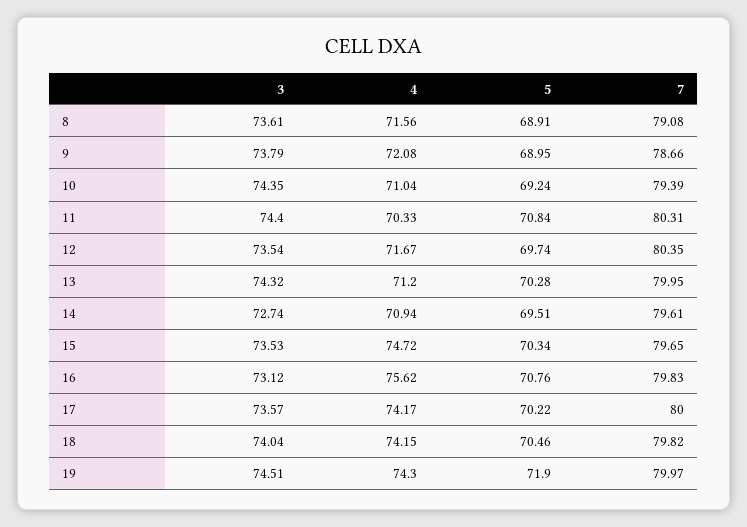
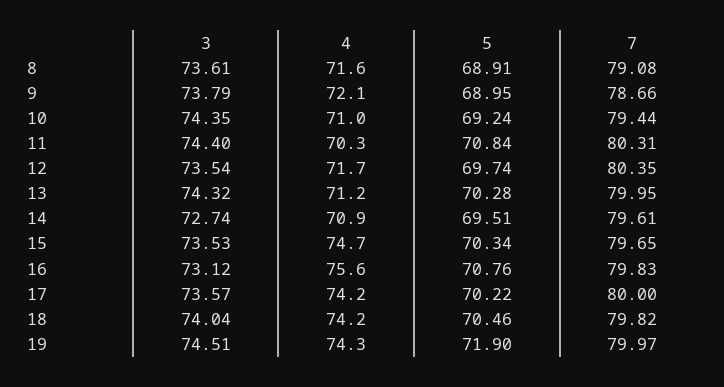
  {
    "3": {
      "8": 73.61,
      "9": 73.79,
      "10": 74.35,
      "11": 74.4,
      "12": 73.54,
      "13": 74.32,
      "14": 72.74,
      "15": 73.53,
      "16": 73.12,
      "17": 73.57,
      "18": 74.04,
      "19": 74.51
    },
    "4": {
      "8": 71.56,
      "9": 72.08,
      "10": 71.04,
      "11": 70.33,
      "12": 71.67,
      "13": 71.2,
      "14": 70.94,
      "15": 74.72,
      "16": 75.62,
      "17": 74.17,
      "18": 74.15,
      "19": 74.3
    },
    "5": {
      "8": 68.91,
      "9": 68.95,
      "10": 69.24,
      "11": 70.84,
      "12": 69.74,
      "13": 70.28,
      "14": 69.51,
      "15": 70.34,
      "16": 70.76,
      "17": 70.22,
      "18": 70.46,
      "19": 71.9
    },
    "7": {
      "8": 79.08,
      "9": 78.66,
-     "10": 79.39,
+     "10": 79.44,
      "11": 80.31,
      "12": 80.35,
      "13": 79.95,
      "14": 79.61,
      "15": 79.65,
      "16": 79.83,
      "17": 80,
      "18": 79.82,
      "19": 79.97
    }
  }

